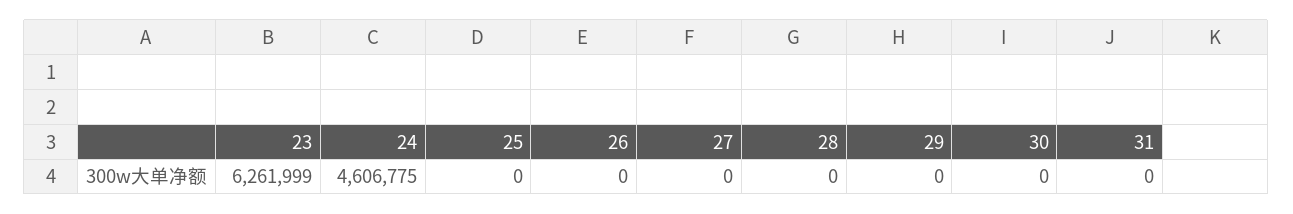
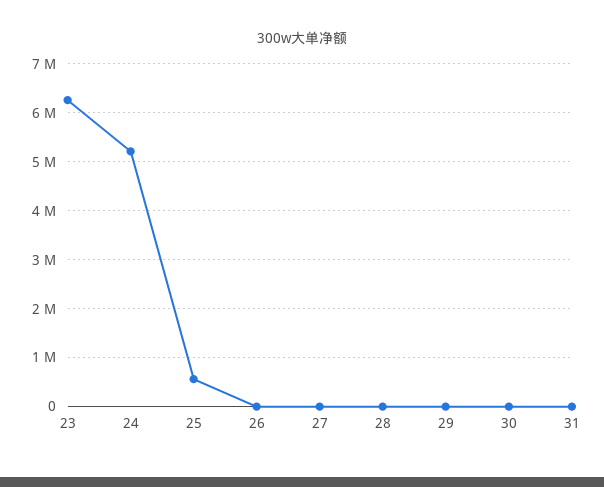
  {
    "23": 6261999,
-   "24": 4606775,
+   "24": 5200000,
-   "25": 0,
+   "25": 600000,
    "26": 0,
    "27": 0,
    "28": 0,
    "29": 0,
    "30": 0,
    "31": 0
  }

